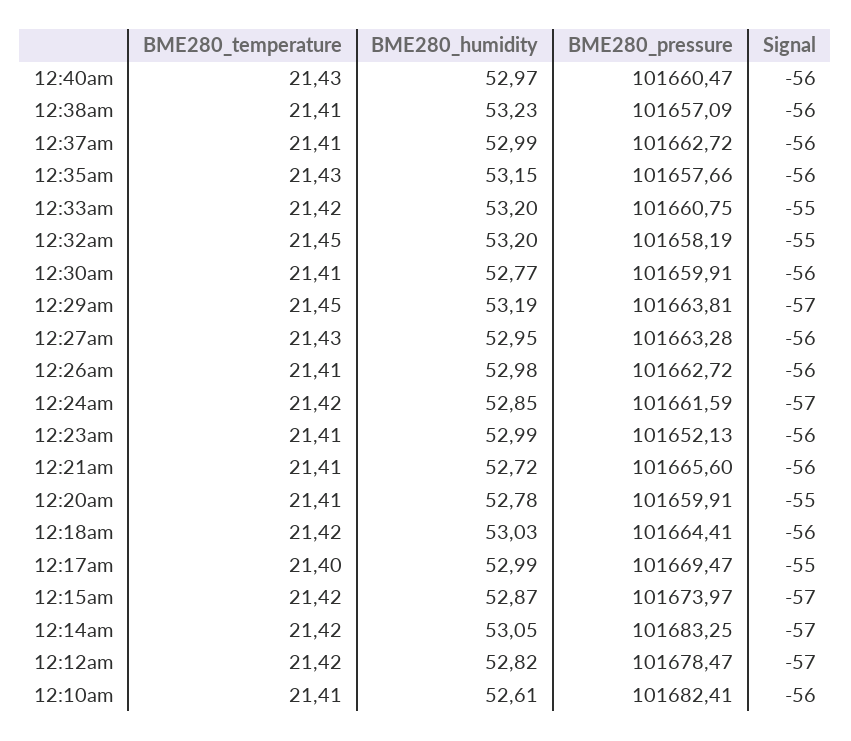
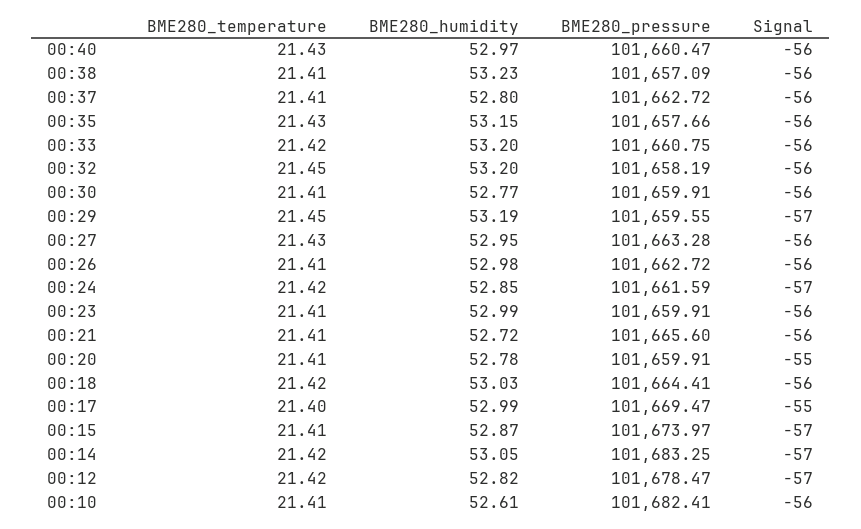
  {
    "BME280_temperature": {
      "12:40am": 21.43,
      "12:38am": 21.41,
      "12:37am": 21.41,
      "12:35am": 21.43,
      "12:33am": 21.42,
      "12:32am": 21.45,
      "12:30am": 21.41,
      "12:29am": 21.45,
      "12:27am": 21.43,
      "12:26am": 21.41,
      "12:24am": 21.42,
      "12:23am": 21.41,
      "12:21am": 21.41,
      "12:20am": 21.41,
      "12:18am": 21.42,
      "12:17am": 21.4,
-     "12:15am": 21.42,
+     "12:15am": 21.41,
      "12:14am": 21.42,
      "12:12am": 21.42,
      "12:10am": 21.41
    },
    "BME280_humidity": {
      "12:40am": 52.97,
      "12:38am": 53.23,
-     "12:37am": 52.99,
+     "12:37am": 52.8,
      "12:35am": 53.15,
      "12:33am": 53.2,
      "12:32am": 53.2,
      "12:30am": 52.77,
      "12:29am": 53.19,
      "12:27am": 52.95,
      "12:26am": 52.98,
      "12:24am": 52.85,
      "12:23am": 52.99,
      "12:21am": 52.72,
      "12:20am": 52.78,
      "12:18am": 53.03,
      "12:17am": 52.99,
      "12:15am": 52.87,
      "12:14am": 53.05,
      "12:12am": 52.82,
      "12:10am": 52.61
    },
    "BME280_pressure": {
      "12:40am": 101660.47,
      "12:38am": 101657.09,
      "12:37am": 101662.72,
      "12:35am": 101657.66,
      "12:33am": 101660.75,
      "12:32am": 101658.19,
      "12:30am": 101659.91,
-     "12:29am": 101663.81,
+     "12:29am": 101659.55,
      "12:27am": 101663.28,
      "12:26am": 101662.72,
      "12:24am": 101661.59,
-     "12:23am": 101652.13,
+     "12:23am": 101659.91,
      "12:21am": 101665.6,
      "12:20am": 101659.91,
      "12:18am": 101664.41,
      "12:17am": 101669.47,
      "12:15am": 101673.97,
      "12:14am": 101683.25,
      "12:12am": 101678.47,
      "12:10am": 101682.41
    },
    "Signal": {
      "12:40am": -56,
      "12:38am": -56,
      "12:37am": -56,
      "12:35am": -56,
-     "12:33am": -55,
+     "12:33am": -56,
-     "12:32am": -55,
+     "12:32am": -56,
      "12:30am": -56,
      "12:29am": -57,
      "12:27am": -56,
      "12:26am": -56,
      "12:24am": -57,
      "12:23am": -56,
      "12:21am": -56,
      "12:20am": -55,
      "12:18am": -56,
      "12:17am": -55,
      "12:15am": -57,
      "12:14am": -57,
      "12:12am": -57,
      "12:10am": -56
    }
  }

